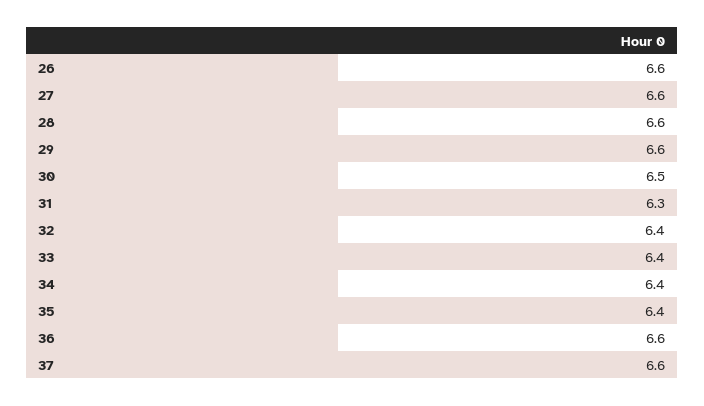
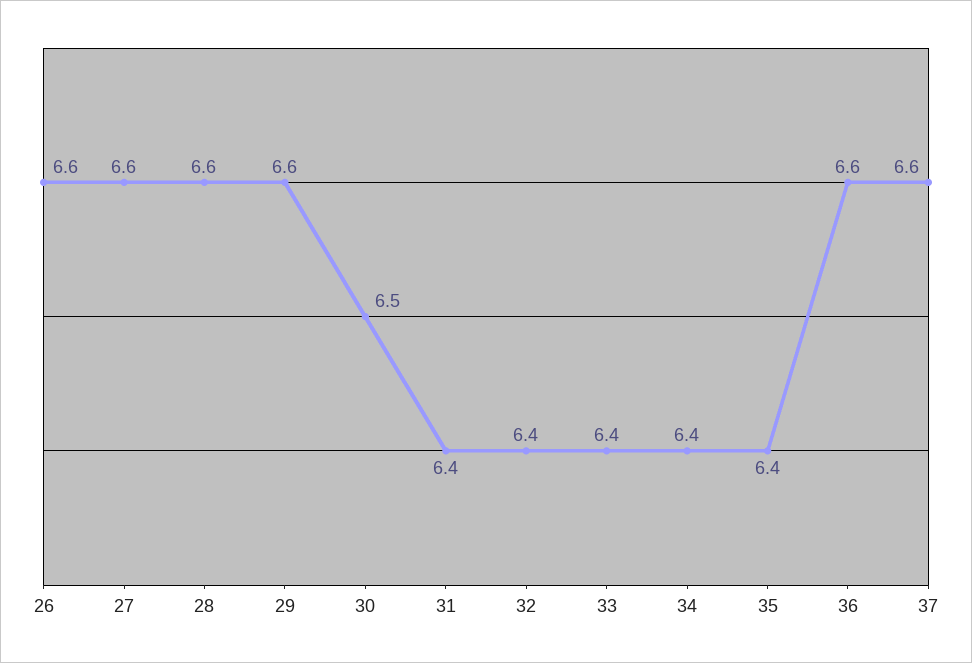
  {
    "26": 6.6,
    "27": 6.6,
    "28": 6.6,
    "29": 6.6,
    "30": 6.5,
-   "31": 6.3,
+   "31": 6.4,
    "32": 6.4,
    "33": 6.4,
    "34": 6.4,
    "35": 6.4,
    "36": 6.6,
    "37": 6.6
  }

